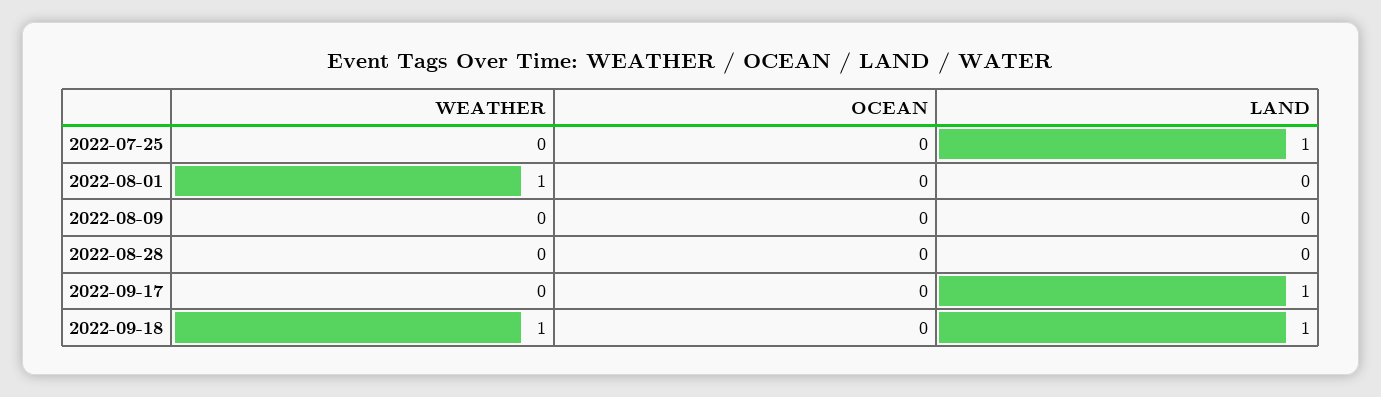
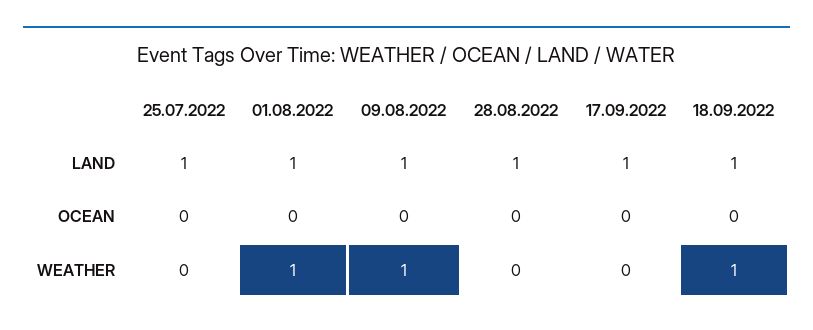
  {
    "WEATHER": {
      "2022-07-25": 0,
      "2022-08-01": 1,
-     "2022-08-09": 0,
+     "2022-08-09": 1,
      "2022-08-28": 0,
      "2022-09-17": 0,
      "2022-09-18": 1
    },
    "OCEAN": {
      "2022-07-25": 0,
      "2022-08-01": 0,
      "2022-08-09": 0,
      "2022-08-28": 0,
      "2022-09-17": 0,
      "2022-09-18": 0
    },
    "LAND": {
      "2022-07-25": 1,
-     "2022-08-01": 0,
+     "2022-08-01": 1,
-     "2022-08-09": 0,
+     "2022-08-09": 1,
-     "2022-08-28": 0,
+     "2022-08-28": 1,
      "2022-09-17": 1,
      "2022-09-18": 1
    }
  }

